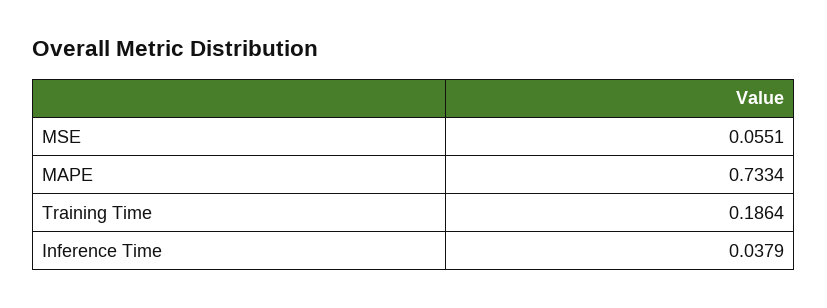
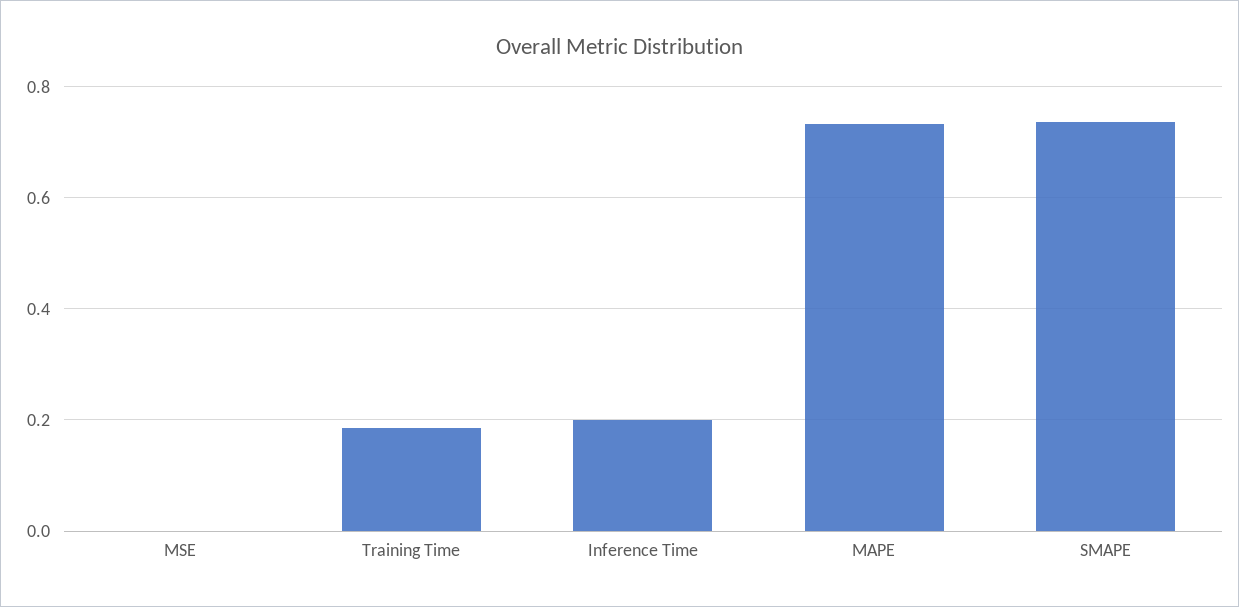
  {
-   "MSE": 0.0551,
+   "MSE": 0,
    "MAPE": 0.7334,
    "Training Time": 0.1864,
-   "Inference Time": 0.0379
+   "Inference Time": 0.2,
+   "SMAPE": 0.74
  }

